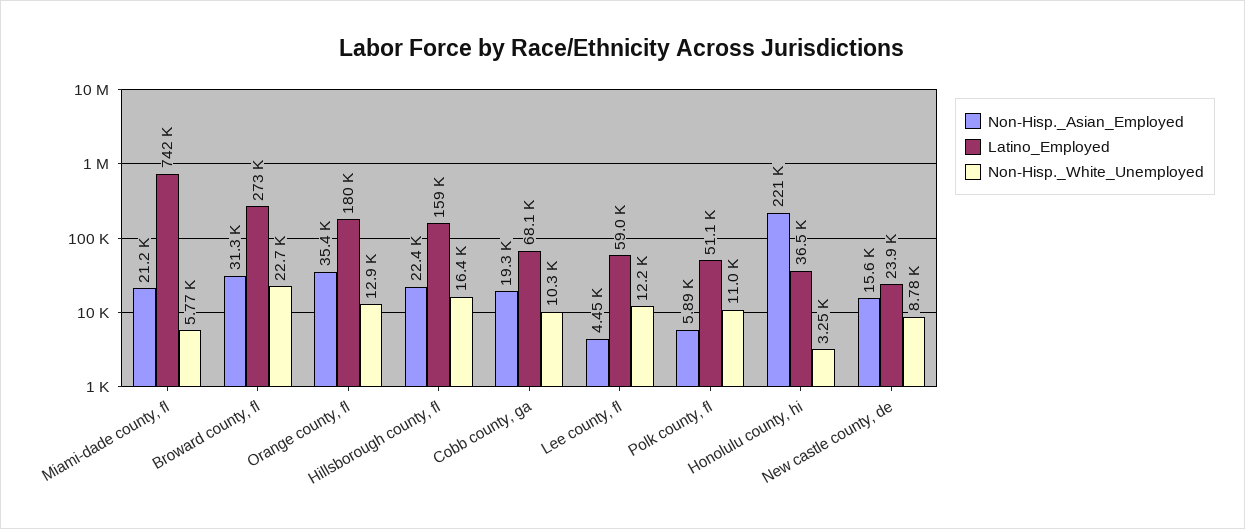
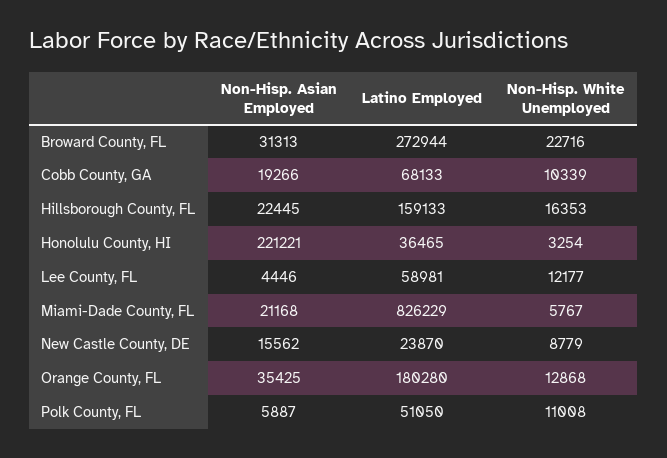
  {
    "Non-Hisp._Asian_Employed": {
      "Miami-dade county, fl": 21168,
      "Broward county, fl": 31313,
      "Orange county, fl": 35425,
      "Hillsborough county, fl": 22445,
      "Cobb county, ga": 19266,
      "Lee county, fl": 4446,
      "Polk county, fl": 5887,
      "Honolulu county, hi": 221221,
      "New castle county, de": 15562
    },
    "Latino_Employed": {
-     "Miami-dade county, fl": 742000,
+     "Miami-dade county, fl": 826229,
      "Broward county, fl": 272944,
      "Orange county, fl": 180280,
      "Hillsborough county, fl": 159133,
      "Cobb county, ga": 68133,
      "Lee county, fl": 58981,
      "Polk county, fl": 51050,
      "Honolulu county, hi": 36465,
      "New castle county, de": 23870
    },
    "Non-Hisp._White_Unemployed": {
      "Miami-dade county, fl": 5767,
      "Broward county, fl": 22716,
      "Orange county, fl": 12868,
      "Hillsborough county, fl": 16353,
      "Cobb county, ga": 10339,
      "Lee county, fl": 12177,
      "Polk county, fl": 11008,
      "Honolulu county, hi": 3254,
      "New castle county, de": 8779
    }
  }

